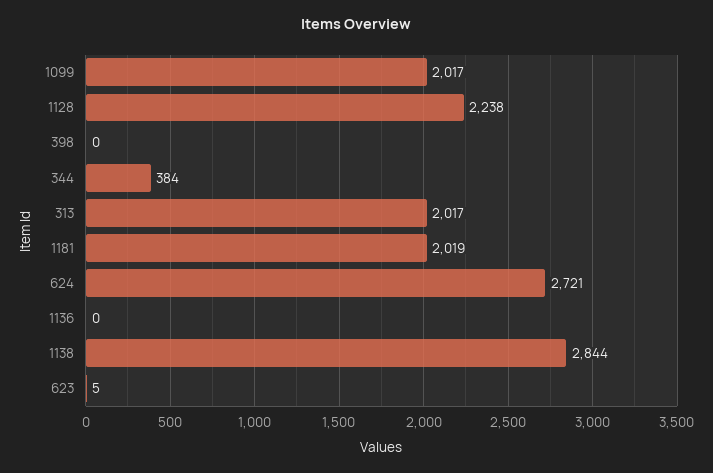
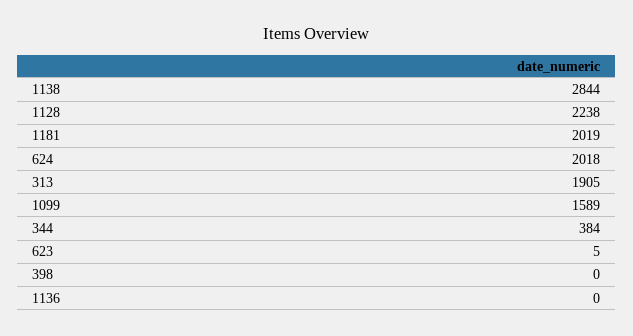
  {
-   "1099": 2017,
+   "1099": 1589,
    "1128": 2238,
    "398": 0,
    "344": 384,
-   "313": 2017,
+   "313": 1905,
    "1181": 2019,
-   "624": 2721,
+   "624": 2018,
    "1136": 0,
    "1138": 2844,
    "623": 5
  }

